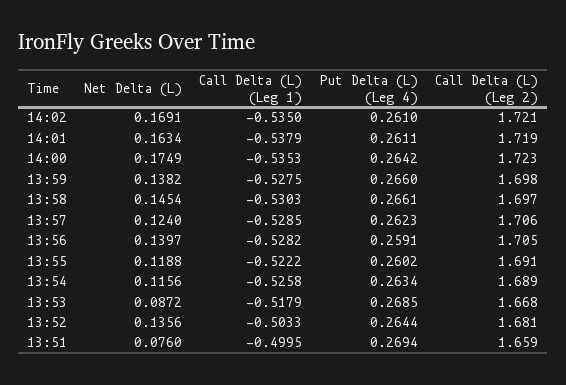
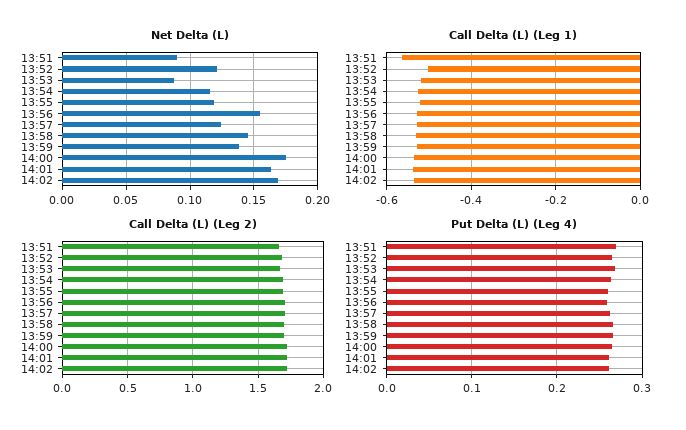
  {
    "Net Delta (L)": {
      "14:02": 0.1691,
      "14:01": 0.1634,
      "14:00": 0.1749,
      "13:59": 0.1382,
      "13:58": 0.1454,
      "13:57": 0.124,
-     "13:56": 0.1397,
+     "13:56": 0.155,
      "13:55": 0.1188,
      "13:54": 0.1156,
      "13:53": 0.0872,
-     "13:52": 0.1356,
+     "13:52": 0.12,
-     "13:51": 0.076
+     "13:51": 0.09
    },
    "Call Delta (L) (Leg 1)": {
      "14:02": -0.535,
      "14:01": -0.5379,
      "14:00": -0.5353,
      "13:59": -0.5275,
      "13:58": -0.5303,
      "13:57": -0.5285,
      "13:56": -0.5282,
      "13:55": -0.5222,
      "13:54": -0.5258,
      "13:53": -0.5179,
      "13:52": -0.5033,
-     "13:51": -0.4995
+     "13:51": -0.56
    },
    "Put Delta (L) (Leg 4)": {
      "14:02": 0.261,
      "14:01": 0.2611,
      "14:00": 0.2642,
      "13:59": 0.266,
      "13:58": 0.2661,
      "13:57": 0.2623,
      "13:56": 0.2591,
      "13:55": 0.2602,
      "13:54": 0.2634,
      "13:53": 0.2685,
      "13:52": 0.2644,
      "13:51": 0.2694
    },
    "Call Delta (L) (Leg 2)": {
      "14:02": 1.721,
      "14:01": 1.719,
      "14:00": 1.723,
      "13:59": 1.698,
      "13:58": 1.697,
      "13:57": 1.706,
      "13:56": 1.705,
      "13:55": 1.691,
      "13:54": 1.689,
      "13:53": 1.668,
      "13:52": 1.681,
      "13:51": 1.659
    }
  }

